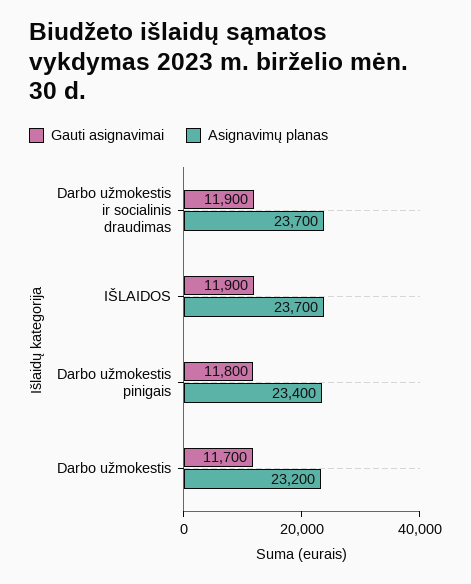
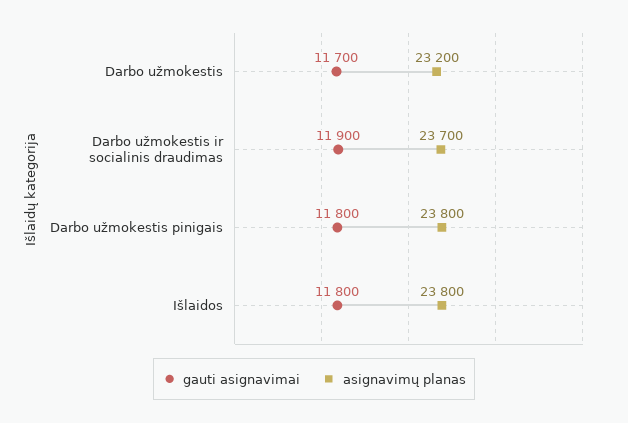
  {
    "Gauti asignavimai": {
      "Darbo užmokestis ir socialinis draudimas": 11900,
-     "IŠLAIDOS": 11900,
+     "IŠLAIDOS": 11800,
      "Darbo užmokestis pinigais": 11800,
      "Darbo užmokestis": 11700
    },
    "Asignavimų planas": {
      "Darbo užmokestis ir socialinis draudimas": 23700,
-     "IŠLAIDOS": 23700,
+     "IŠLAIDOS": 23800,
-     "Darbo užmokestis pinigais": 23400,
+     "Darbo užmokestis pinigais": 23800,
      "Darbo užmokestis": 23200
    }
  }

